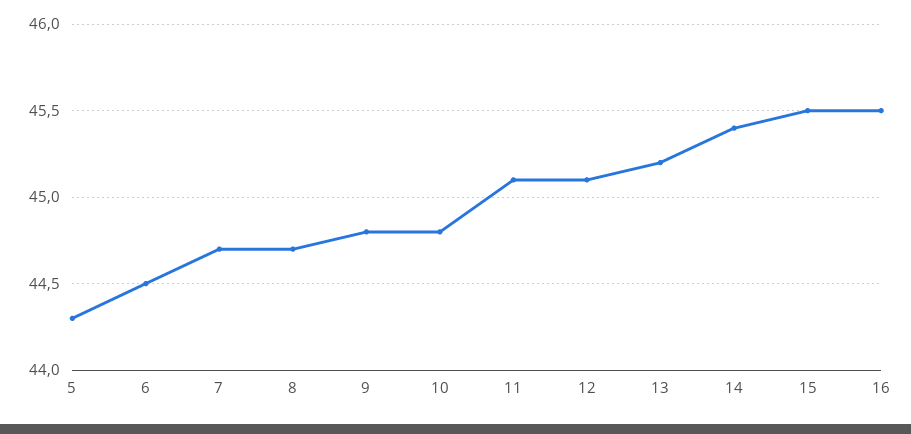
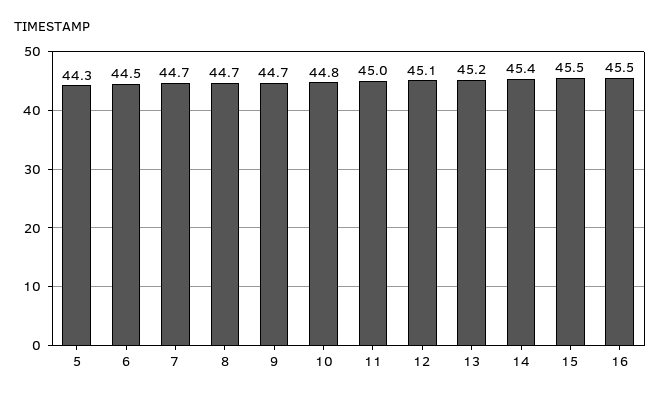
  {
    "5": 44.3,
    "6": 44.5,
    "7": 44.7,
    "8": 44.7,
-   "9": 44.8,
+   "9": 44.7,
    "10": 44.8,
-   "11": 45.1,
+   "11": 45,
    "12": 45.1,
    "13": 45.2,
    "14": 45.4,
    "15": 45.5,
    "16": 45.5
  }

